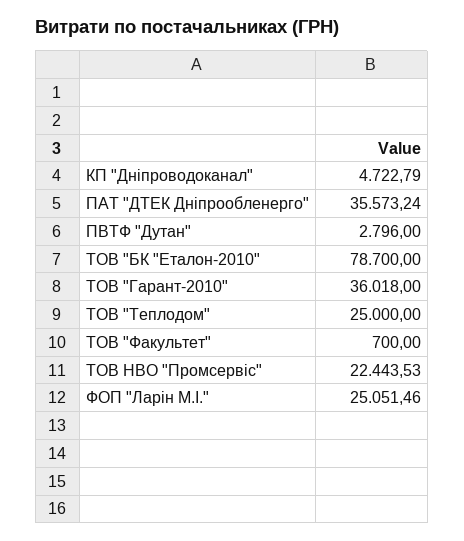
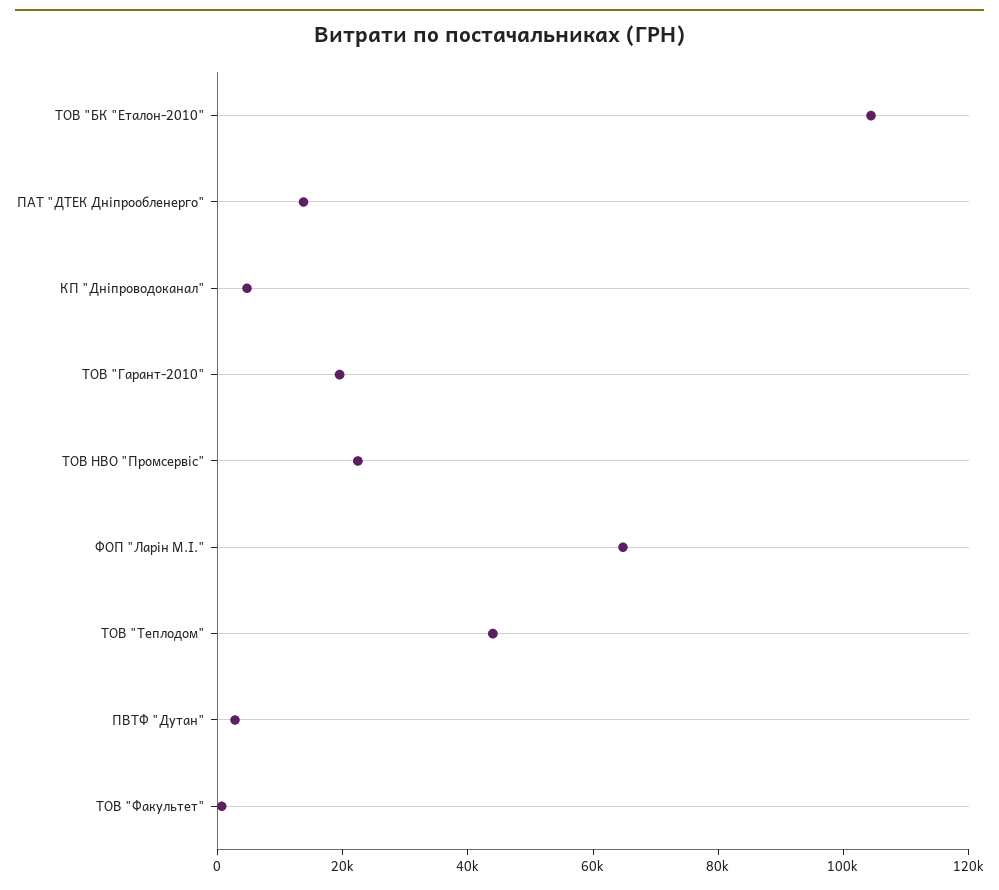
  {
    "КП \"Дніпроводоканал\"": 4722.79,
-   "ПАТ \"ДТЕК Дніпрообленерго\"": 35573.24,
+   "ПАТ \"ДТЕК Дніпрообленерго\"": 15000,
    "ПВТФ \"Дутан\"": 2796,
-   "ТОВ \"БК \"Еталон-2010\"": 78700,
+   "ТОВ \"БК \"Еталон-2010\"": 105000,
-   "ТОВ \"Гарант-2010\"": 36018,
+   "ТОВ \"Гарант-2010\"": 20000,
-   "ТОВ \"Теплодом\"": 25000,
+   "ТОВ \"Теплодом\"": 45000,
    "ТОВ \"Факультет\"": 700,
    "ТОВ НВО \"Промсервіс\"": 22443.53,
-   "ФОП \"Ларін М.І.\"": 25051.46
+   "ФОП \"Ларін М.І.\"": 65000
  }

